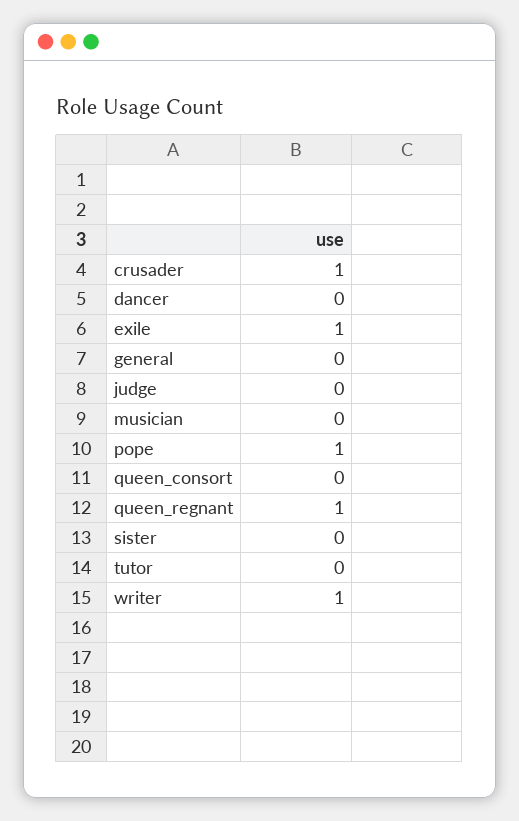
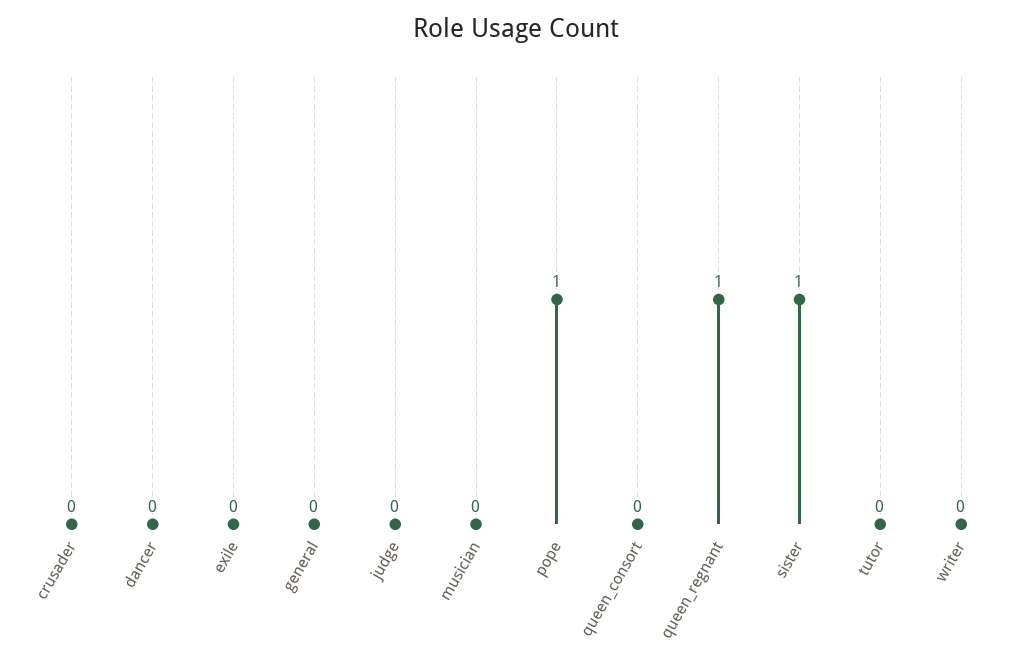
  {
-   "crusader": 1,
+   "crusader": 0,
    "dancer": 0,
-   "exile": 1,
+   "exile": 0,
    "general": 0,
    "judge": 0,
    "musician": 0,
    "pope": 1,
    "queen_consort": 0,
    "queen_regnant": 1,
-   "sister": 0,
+   "sister": 1,
    "tutor": 0,
-   "writer": 1
+   "writer": 0
  }

